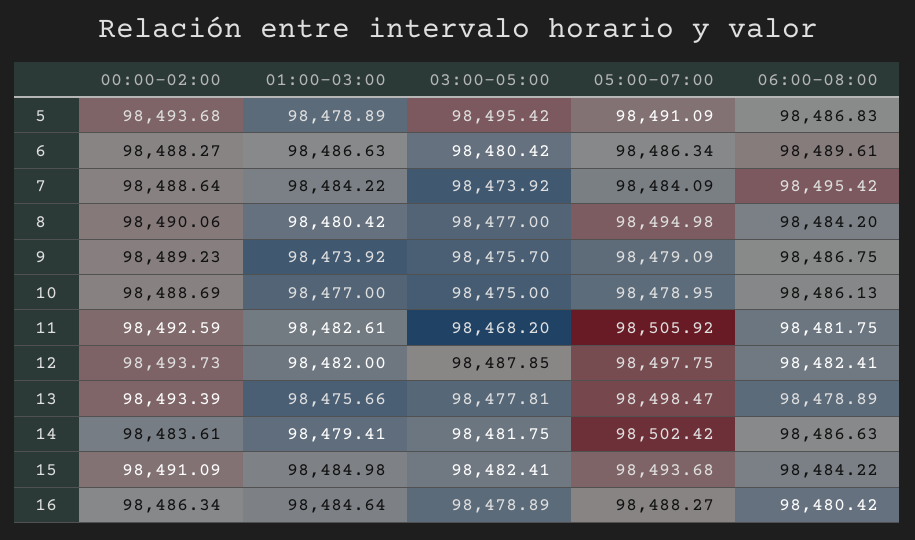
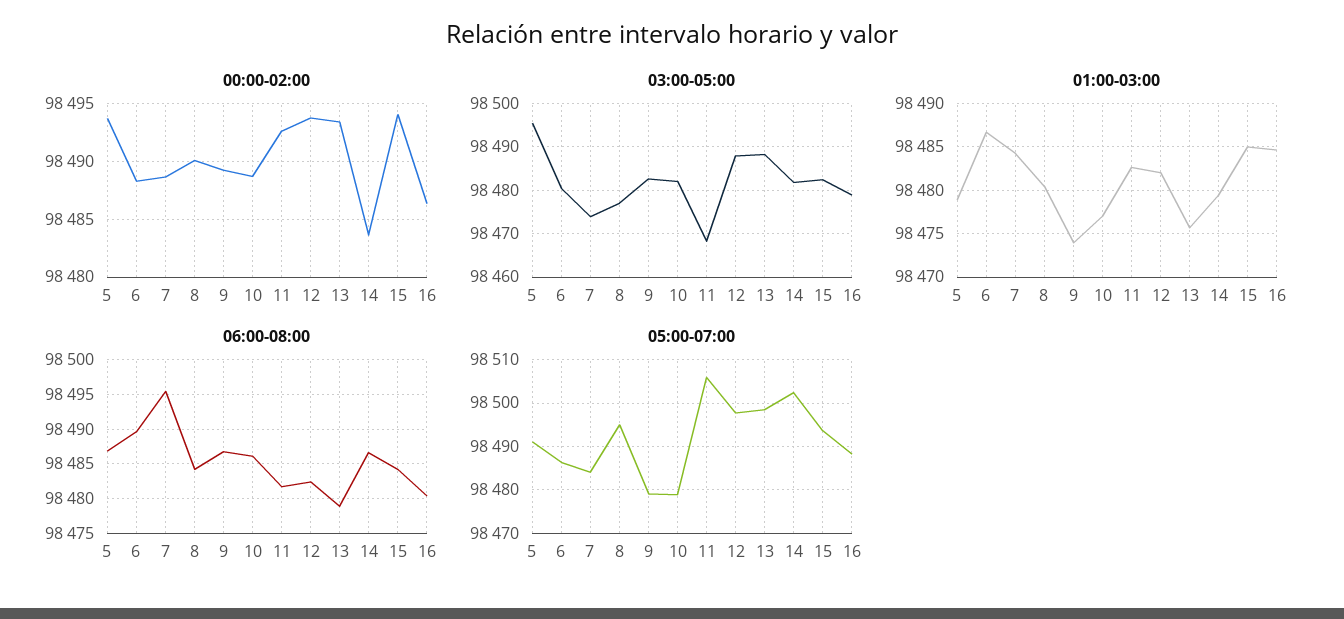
  {
    "00:00-02:00": {
      "5": 98493.68,
      "6": 98488.27,
      "7": 98488.64,
      "8": 98490.06,
      "9": 98489.23,
      "10": 98488.69,
      "11": 98492.59,
      "12": 98493.73,
      "13": 98493.39,
      "14": 98483.61,
-     "15": 98491.09,
+     "15": 98494,
      "16": 98486.34
    },
    "01:00-03:00": {
      "5": 98478.89,
      "6": 98486.63,
      "7": 98484.22,
      "8": 98480.42,
      "9": 98473.92,
      "10": 98477,
      "11": 98482.61,
      "12": 98482,
      "13": 98475.66,
      "14": 98479.41,
      "15": 98484.98,
      "16": 98484.64
    },
    "03:00-05:00": {
      "5": 98495.42,
      "6": 98480.42,
      "7": 98473.92,
      "8": 98477,
-     "9": 98475.7,
+     "9": 98482,
-     "10": 98475,
+     "10": 98482,
      "11": 98468.2,
      "12": 98487.85,
-     "13": 98477.81,
+     "13": 98488,
      "14": 98481.75,
      "15": 98482.41,
      "16": 98478.89
    },
    "05:00-07:00": {
      "5": 98491.09,
      "6": 98486.34,
      "7": 98484.09,
      "8": 98494.98,
      "9": 98479.09,
      "10": 98478.95,
      "11": 98505.92,
      "12": 98497.75,
      "13": 98498.47,
      "14": 98502.42,
      "15": 98493.68,
      "16": 98488.27
    },
    "06:00-08:00": {
      "5": 98486.83,
      "6": 98489.61,
      "7": 98495.42,
      "8": 98484.2,
      "9": 98486.75,
      "10": 98486.13,
      "11": 98481.75,
      "12": 98482.41,
      "13": 98478.89,
      "14": 98486.63,
      "15": 98484.22,
      "16": 98480.42
    }
  }

